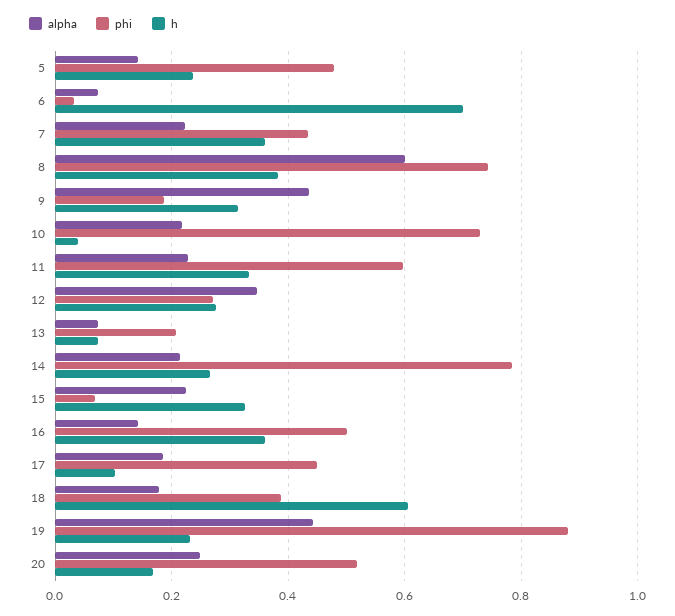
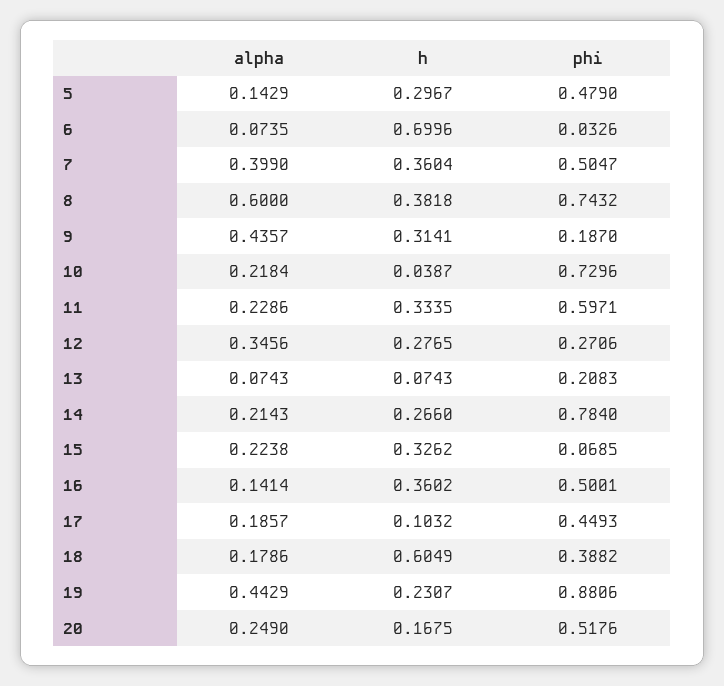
  {
    "alpha": {
      "5": 0.1429,
      "6": 0.0735,
-     "7": 0.22,
+     "7": 0.399,
      "8": 0.6,
      "9": 0.4357,
      "10": 0.2184,
      "11": 0.2286,
      "12": 0.3456,
      "13": 0.0743,
      "14": 0.2143,
      "15": 0.2238,
      "16": 0.1414,
      "17": 0.1857,
      "18": 0.1786,
      "19": 0.4429,
      "20": 0.249
    },
    "phi": {
      "5": 0.479,
      "6": 0.0326,
-     "7": 0.44,
+     "7": 0.5047,
      "8": 0.7432,
      "9": 0.187,
      "10": 0.7296,
      "11": 0.5971,
      "12": 0.2706,
      "13": 0.2083,
      "14": 0.784,
      "15": 0.0685,
      "16": 0.5001,
      "17": 0.4493,
      "18": 0.3882,
      "19": 0.8806,
      "20": 0.5176
    },
    "h": {
-     "5": 0.24,
+     "5": 0.2967,
      "6": 0.6996,
      "7": 0.3604,
      "8": 0.3818,
      "9": 0.3141,
      "10": 0.0387,
      "11": 0.3335,
      "12": 0.2765,
      "13": 0.0743,
      "14": 0.266,
      "15": 0.3262,
      "16": 0.3602,
      "17": 0.1032,
      "18": 0.6049,
      "19": 0.2307,
      "20": 0.1675
    }
  }

